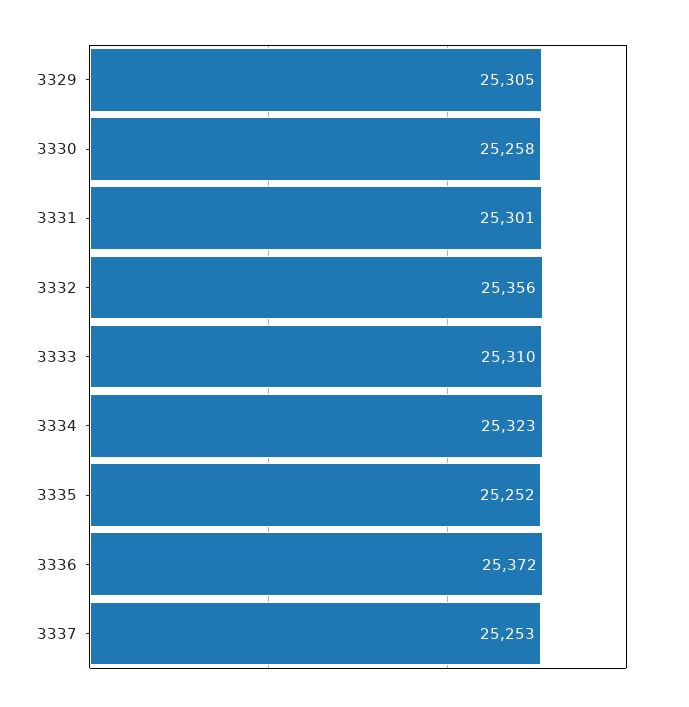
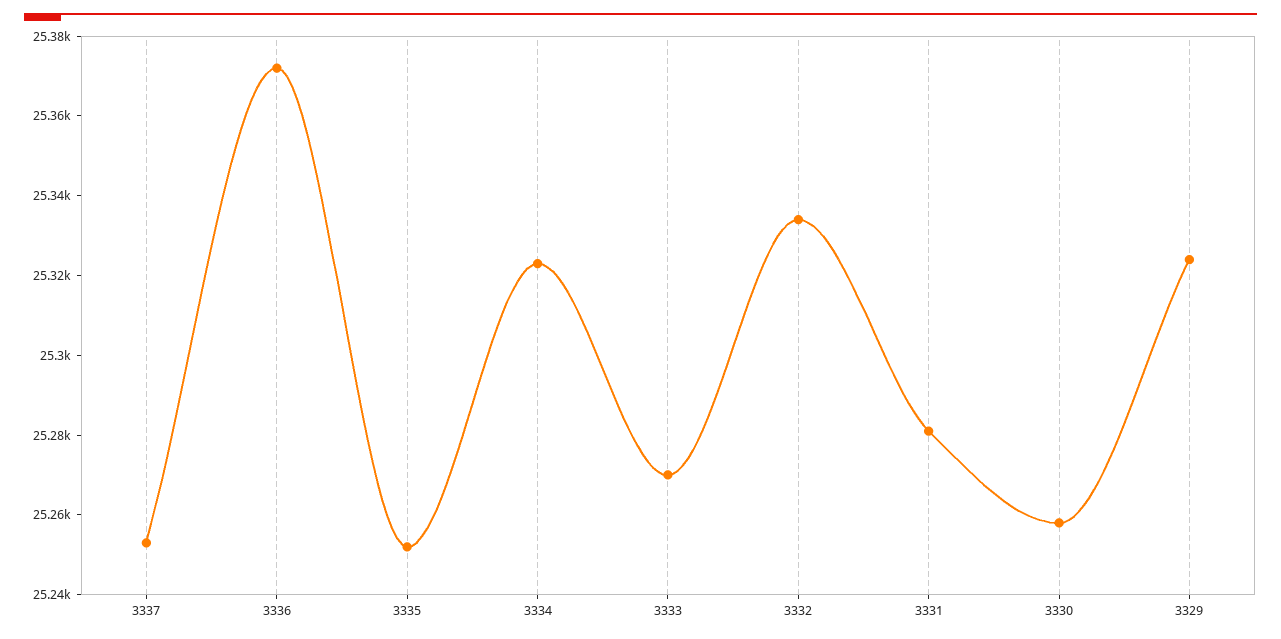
  {
-   "3329": 25305,
+   "3329": 25325,
    "3330": 25258,
-   "3331": 25301,
+   "3331": 25280,
-   "3332": 25356,
+   "3332": 25335,
-   "3333": 25310,
+   "3333": 25270,
    "3334": 25323,
    "3335": 25252,
    "3336": 25372,
    "3337": 25253
  }

